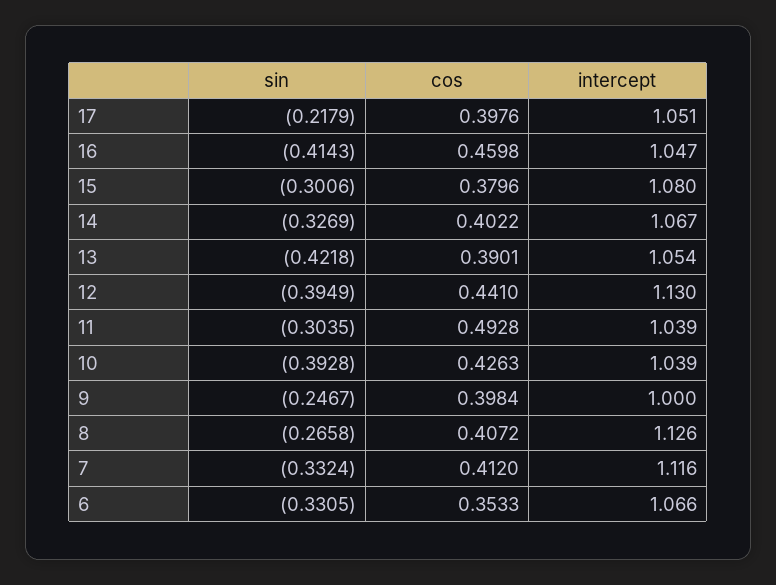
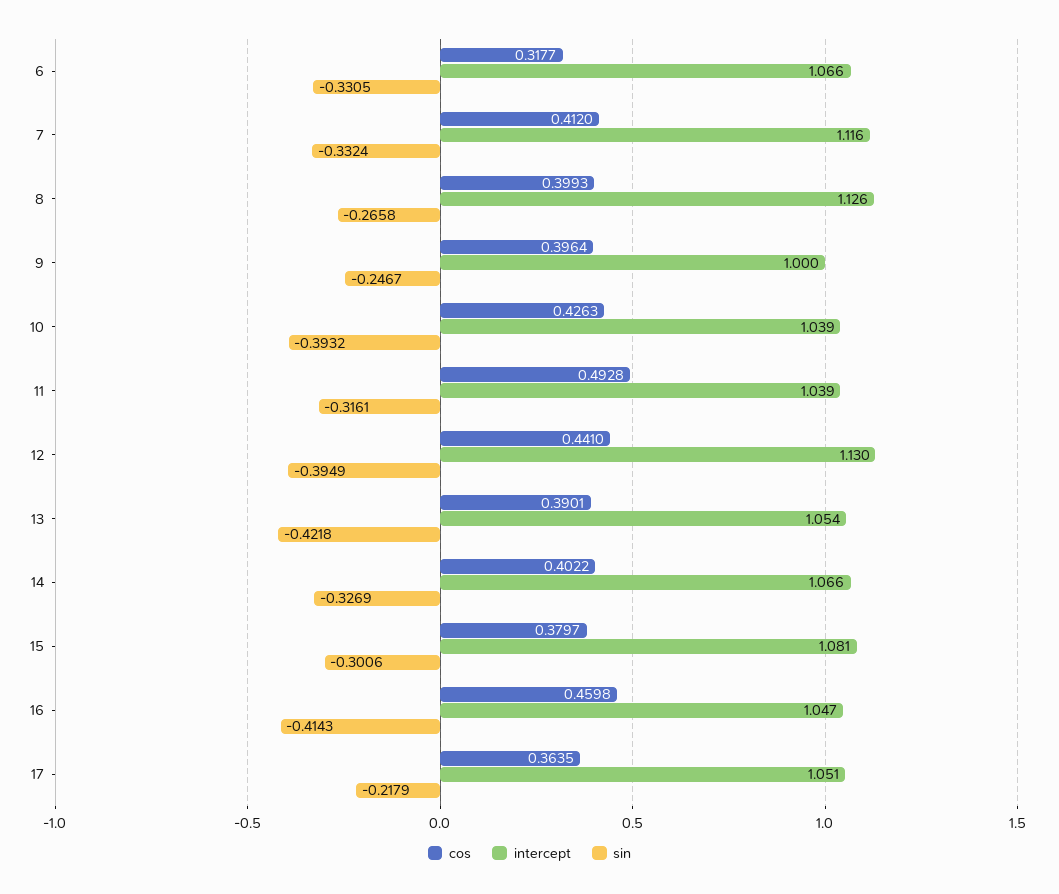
  {
    "sin": {
      "17": -0.2179,
      "16": -0.4143,
      "15": -0.3006,
      "14": -0.3269,
      "13": -0.4218,
      "12": -0.3949,
-     "11": -0.3035,
+     "11": -0.3161,
-     "10": -0.3928,
+     "10": -0.3932,
      "9": -0.2467,
      "8": -0.2658,
      "7": -0.3324,
      "6": -0.3305
    },
    "cos": {
-     "17": 0.3976,
+     "17": 0.3635,
      "16": 0.4598,
-     "15": 0.3796,
+     "15": 0.3797,
      "14": 0.4022,
      "13": 0.3901,
      "12": 0.441,
      "11": 0.4928,
      "10": 0.4263,
-     "9": 0.3984,
+     "9": 0.3964,
-     "8": 0.4072,
+     "8": 0.3993,
      "7": 0.412,
-     "6": 0.3533
+     "6": 0.3177
    },
    "intercept": {
      "17": 1.051,
      "16": 1.047,
-     "15": 1.08,
+     "15": 1.081,
-     "14": 1.067,
+     "14": 1.066,
      "13": 1.054,
      "12": 1.13,
      "11": 1.039,
      "10": 1.039,
      "9": 1,
      "8": 1.126,
      "7": 1.116,
      "6": 1.066
    }
  }

